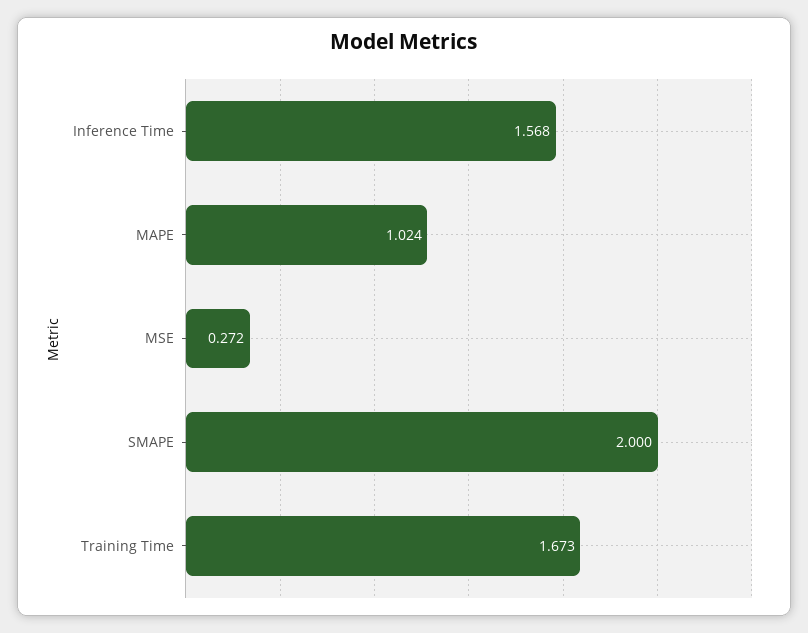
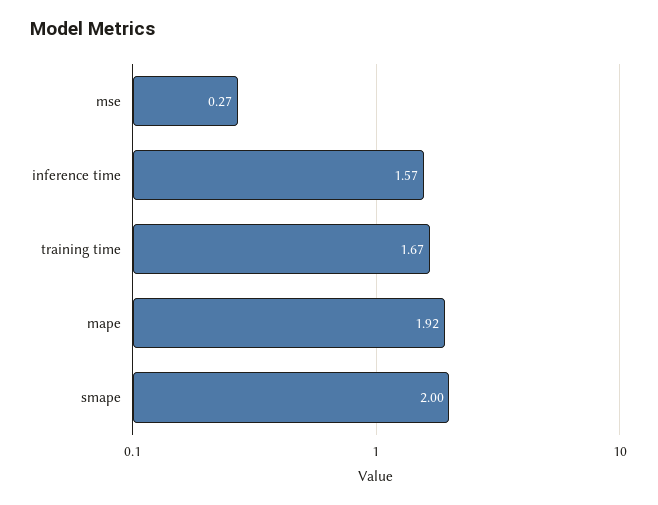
  {
    "Inference Time": 1.568,
-   "MAPE": 1.024,
+   "MAPE": 1.92,
    "MSE": 0.272,
    "SMAPE": 2,
    "Training Time": 1.673
  }

